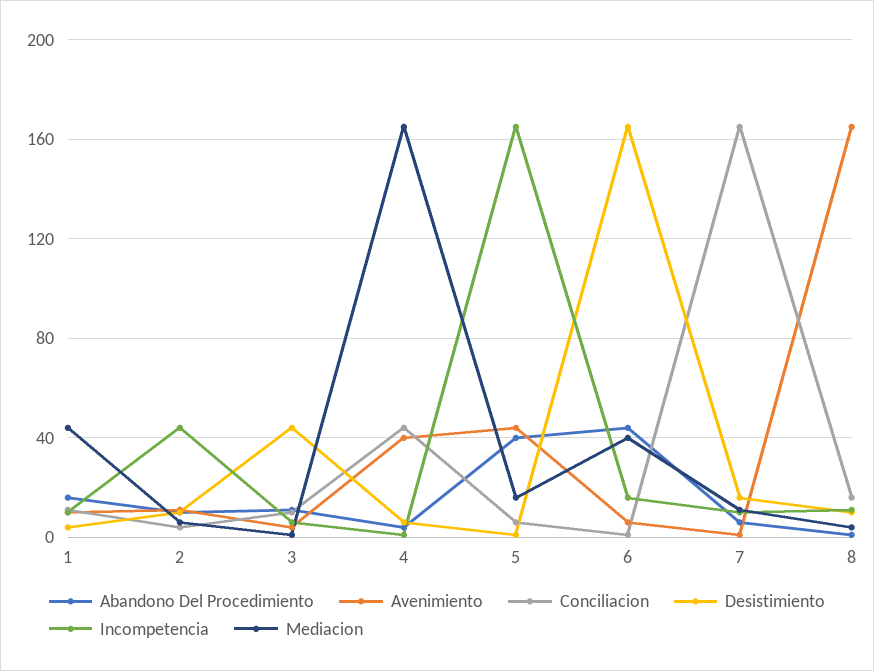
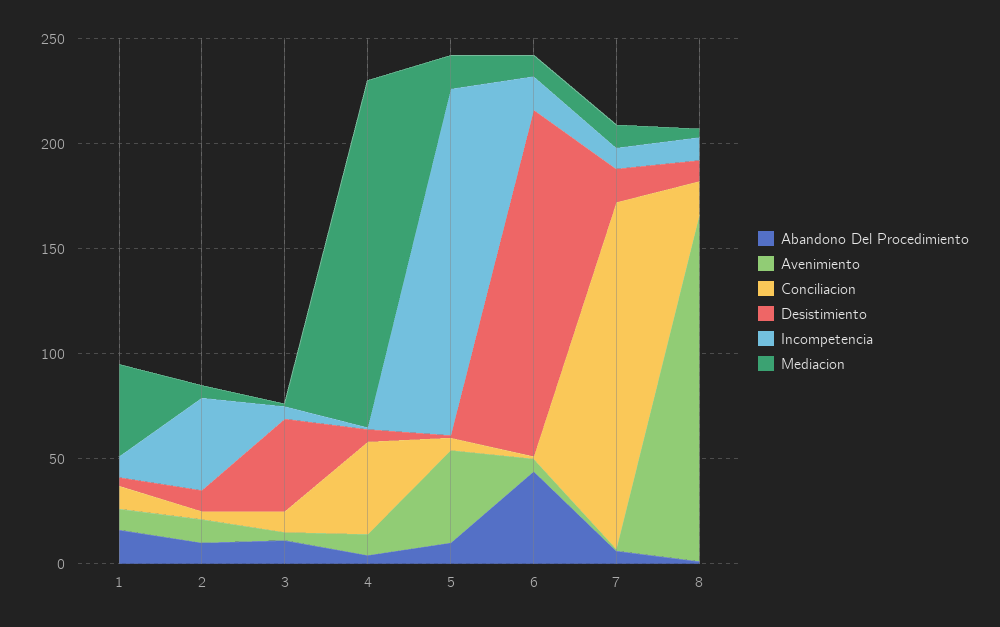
  {
    "Abandono Del Procedimiento": {
      "1": 15,
      "2": 10,
      "3": 10,
      "4": 5,
-     "5": 40,
+     "5": 10,
      "6": 45,
      "7": 5,
      "8": 0
    },
    "Avenimiento": {
      "1": 10,
      "2": 10,
      "3": 5,
-     "4": 40,
+     "4": 10,
      "5": 45,
      "6": 5,
      "7": 0,
      "8": 165
    },
    "Conciliacion": {
      "1": 10,
      "2": 5,
      "3": 10,
      "4": 45,
      "5": 5,
      "6": 0,
      "7": 165,
      "8": 15
    },
    "Desistimiento": {
      "1": 5,
      "2": 10,
      "3": 45,
      "4": 5,
      "5": 0,
      "6": 165,
      "7": 15,
      "8": 10
    },
    "Incompetencia": {
      "1": 10,
      "2": 45,
      "3": 5,
      "4": 0,
      "5": 165,
      "6": 15,
      "7": 10,
      "8": 10
    },
    "Mediacion": {
      "1": 45,
      "2": 5,
      "3": 0,
      "4": 165,
      "5": 15,
-     "6": 40,
+     "6": 10,
      "7": 10,
      "8": 5
    }
  }

